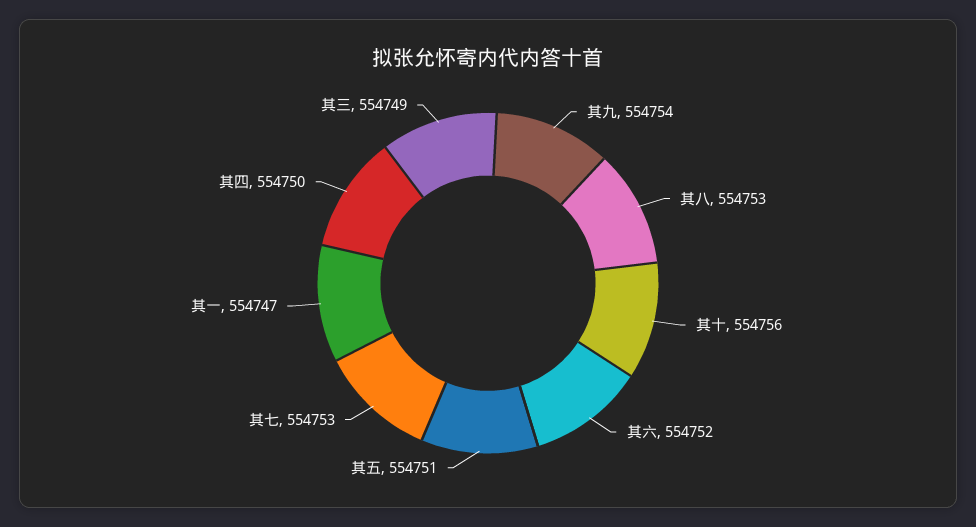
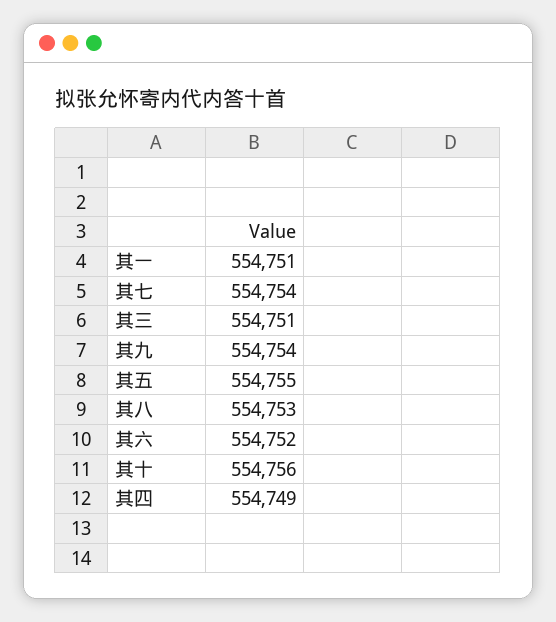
  {
    "其九": 554754,
    "其八": 554753,
    "其十": 554756,
    "其六": 554752,
-   "其五": 554751,
+   "其五": 554755,
-   "其七": 554753,
+   "其七": 554754,
-   "其一": 554747,
+   "其一": 554751,
-   "其四": 554750,
+   "其四": 554749,
-   "其三": 554749
+   "其三": 554751
  }

